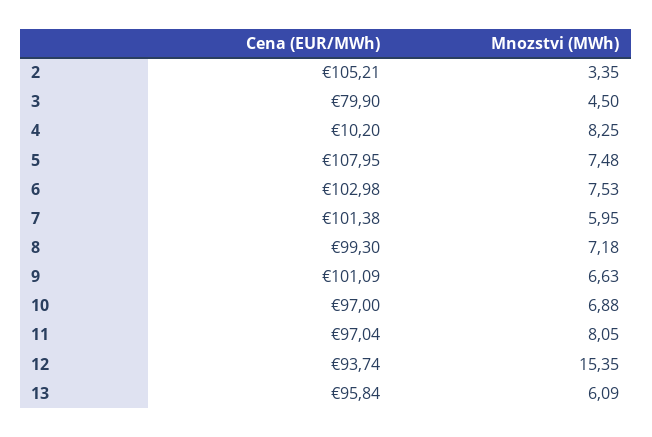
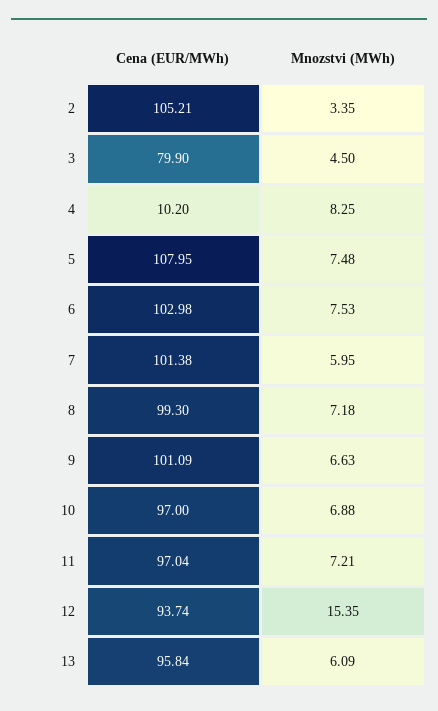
  {
    "Cena (EUR/MWh)": {
      "2": 105.21,
      "3": 79.9,
      "4": 10.2,
      "5": 107.95,
      "6": 102.98,
      "7": 101.38,
      "8": 99.3,
      "9": 101.09,
      "10": 97,
      "11": 97.04,
      "12": 93.74,
      "13": 95.84
    },
    "Mnozstvi (MWh)": {
      "2": 3.35,
      "3": 4.5,
      "4": 8.25,
      "5": 7.48,
      "6": 7.53,
      "7": 5.95,
      "8": 7.18,
      "9": 6.63,
      "10": 6.88,
-     "11": 8.05,
+     "11": 7.21,
      "12": 15.35,
      "13": 6.09
    }
  }

